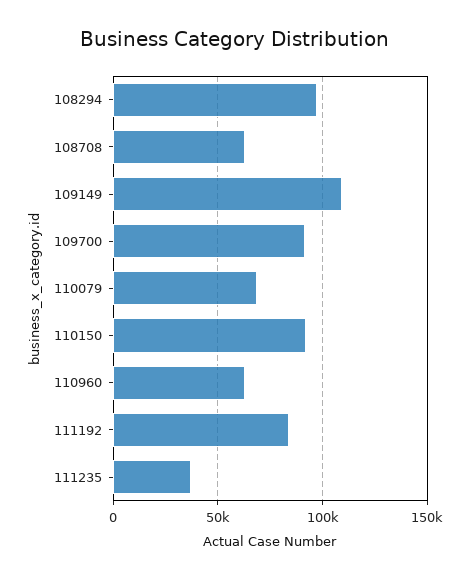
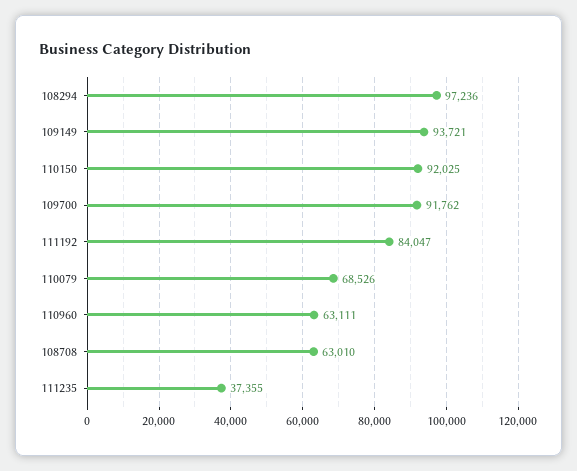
  {
    "108294": 97236,
    "108708": 63010,
-   "109149": 110000,
+   "109149": 93721,
    "109700": 91762,
    "110079": 68526,
    "110150": 92025,
    "110960": 63111,
    "111192": 84047,
    "111235": 37355
  }

